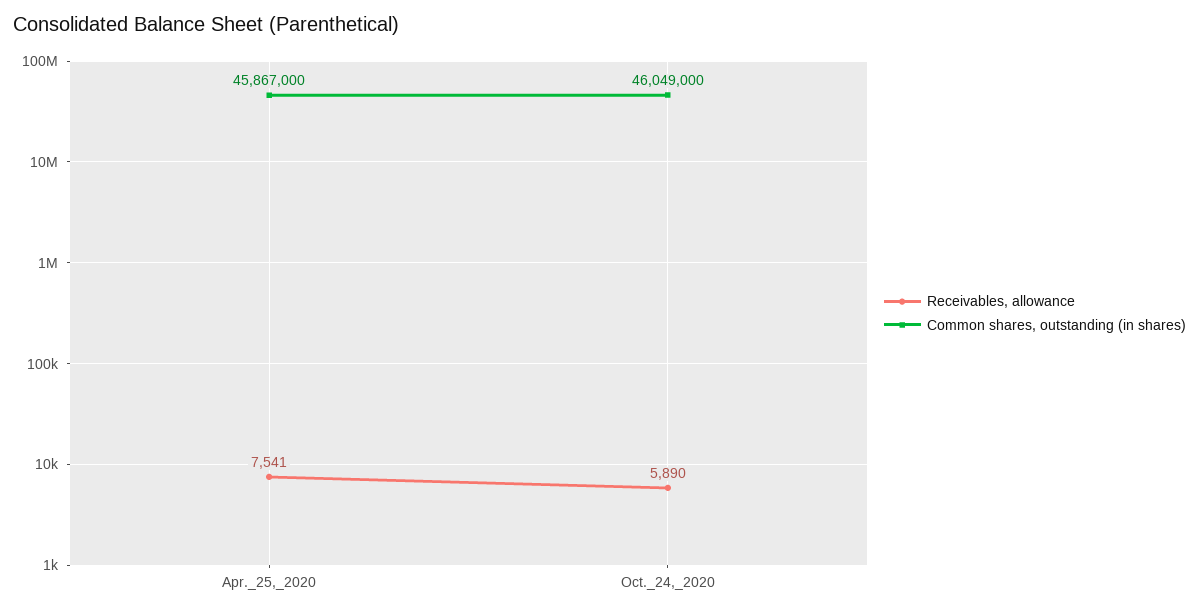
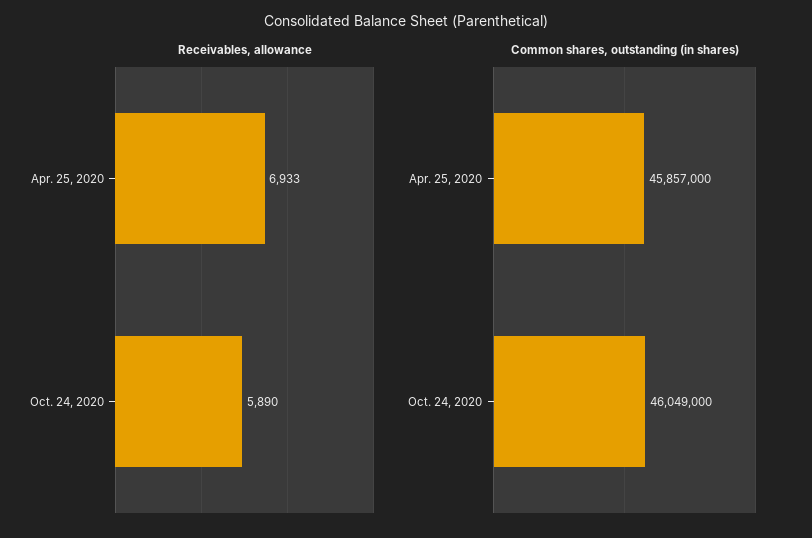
  {
    "Receivables, allowance": {
-     "Apr._25,_2020": 7541,
+     "Apr._25,_2020": 6933,
      "Oct._24,_2020": 5890
    },
    "Common shares, outstanding (in shares)": {
-     "Apr._25,_2020": 45867000,
+     "Apr._25,_2020": 45857000,
      "Oct._24,_2020": 46049000
    }
  }

